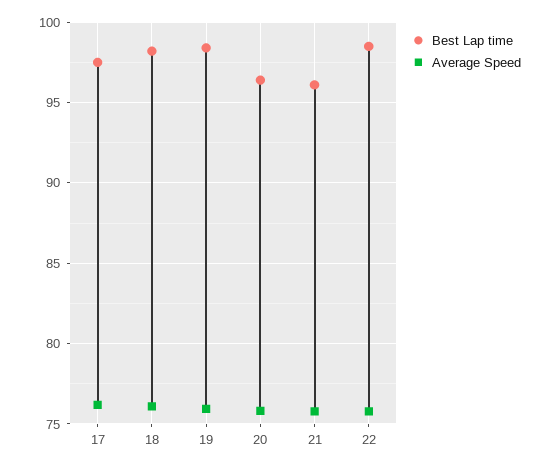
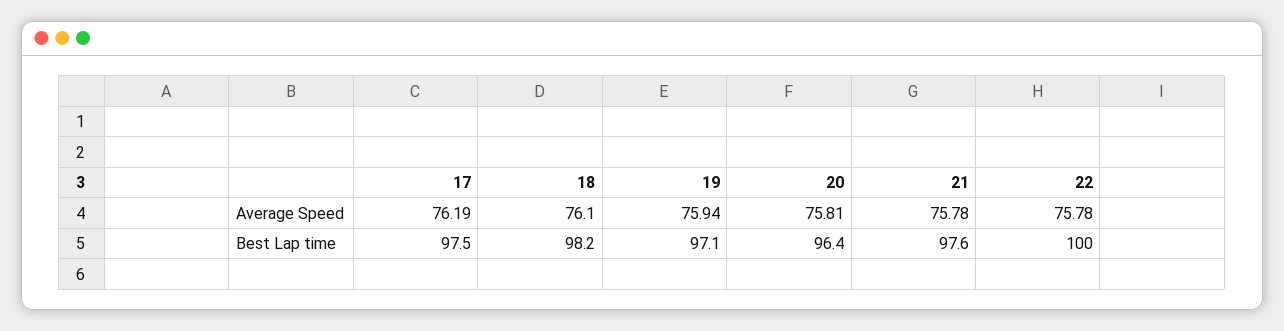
  {
    "Best Lap time": {
      "17": 97.5,
      "18": 98.2,
-     "19": 98.5,
+     "19": 97.1,
      "20": 96.4,
-     "21": 96,
+     "21": 97.6,
-     "22": 98.5
+     "22": 100
    },
    "Average Speed": {
      "17": 76.19,
      "18": 76.1,
      "19": 75.94,
      "20": 75.81,
      "21": 75.78,
      "22": 75.78
    }
  }

